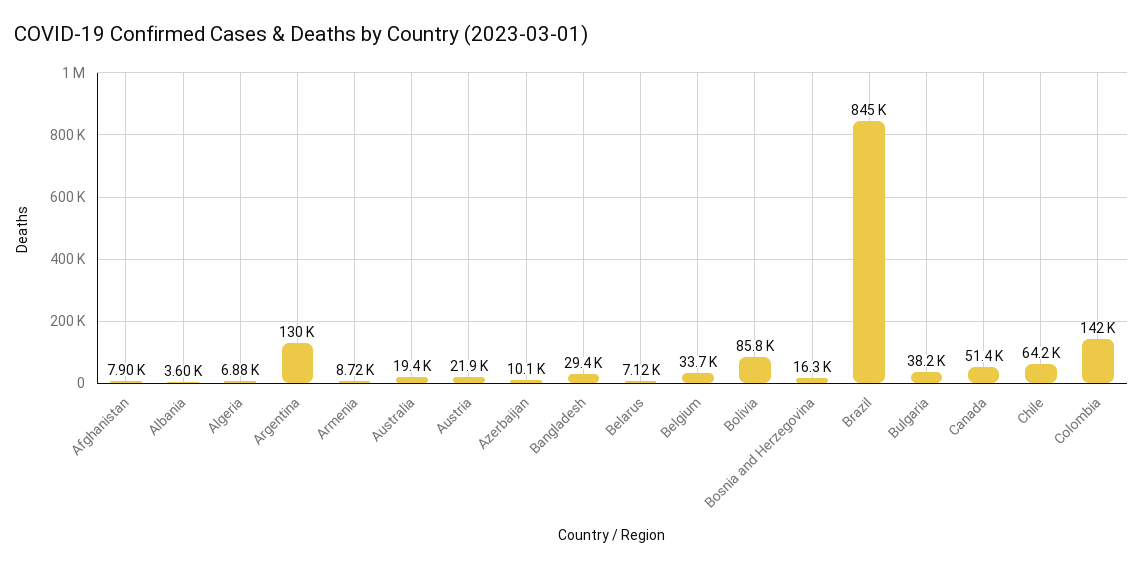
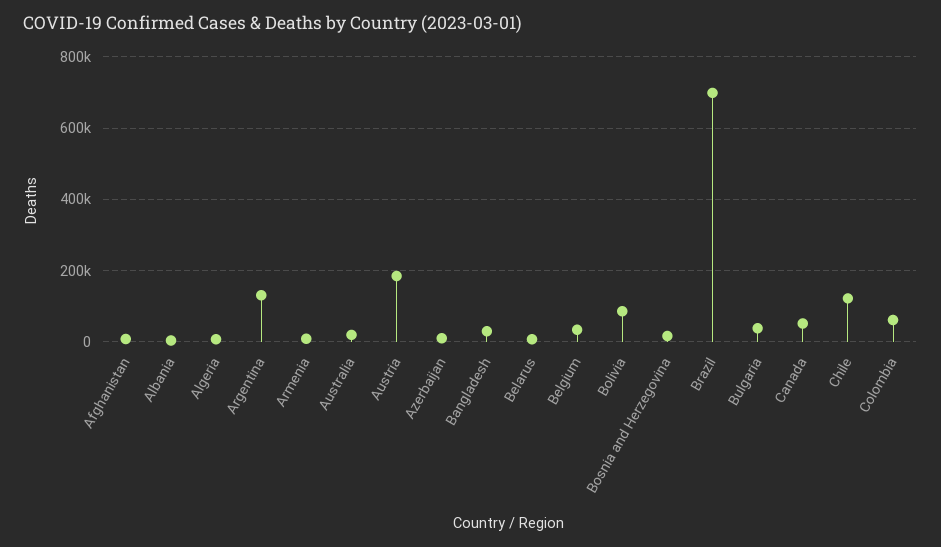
  {
    "Afghanistan": 7900,
    "Albania": 3600,
    "Algeria": 6880,
    "Argentina": 130000,
    "Armenia": 8720,
    "Australia": 19400,
-   "Austria": 21900,
+   "Austria": 180000,
    "Azerbaijan": 10100,
    "Bangladesh": 29400,
    "Belarus": 7120,
    "Belgium": 33700,
    "Bolivia": 85800,
    "Bosnia and Herzegovina": 16300,
-   "Brazil": 845000,
+   "Brazil": 700000,
    "Bulgaria": 38200,
    "Canada": 51400,
-   "Chile": 64200,
+   "Chile": 120000,
-   "Colombia": 142000
+   "Colombia": 60000
  }

